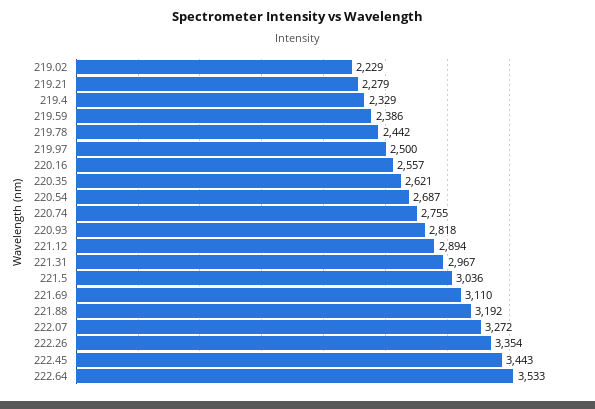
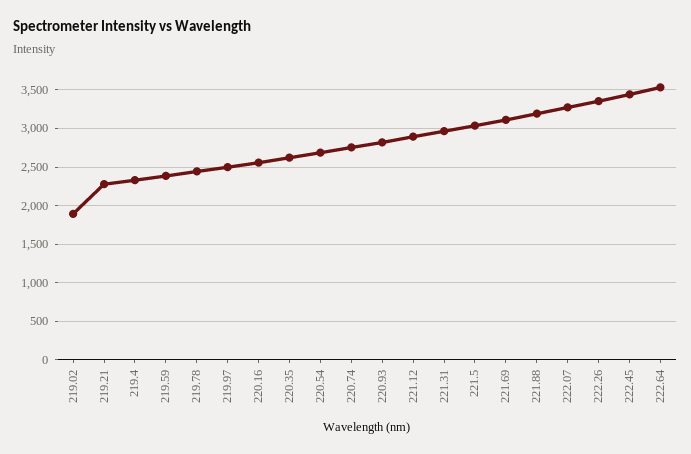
  {
-   "219.02": 2229,
+   "219.02": 1900,
    "219.21": 2279,
    "219.4": 2329,
    "219.59": 2386,
    "219.78": 2442,
    "219.97": 2500,
    "220.16": 2557,
    "220.35": 2621,
    "220.54": 2687,
    "220.74": 2755,
    "220.93": 2818,
    "221.12": 2894,
    "221.31": 2967,
    "221.5": 3036,
    "221.69": 3110,
    "221.88": 3192,
    "222.07": 3272,
    "222.26": 3354,
    "222.45": 3443,
    "222.64": 3533
  }

